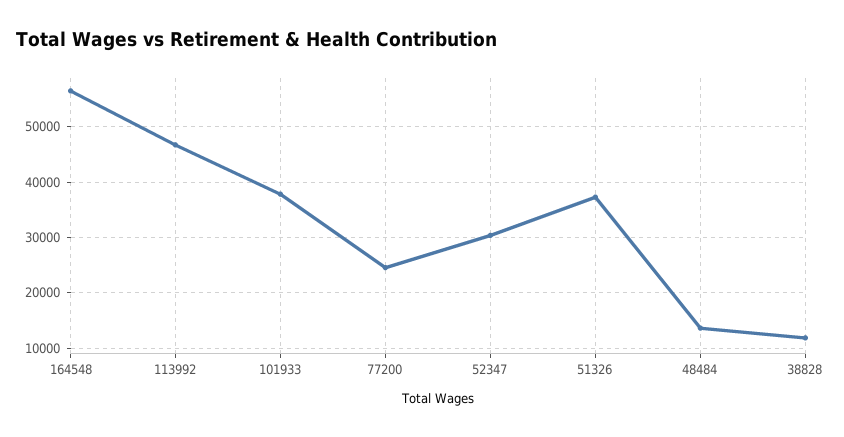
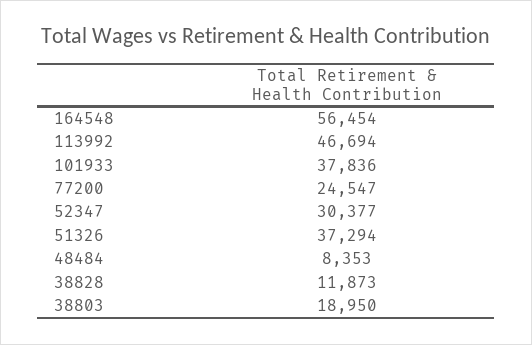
  {
    "164548": 56454,
    "113992": 46694,
    "101933": 37836,
    "77200": 24547,
    "52347": 30377,
    "51326": 37294,
-   "48484": 14000,
+   "48484": 8353,
-   "38828": 11873
+   "38828": 11873,
+   "38803": 18950
  }

